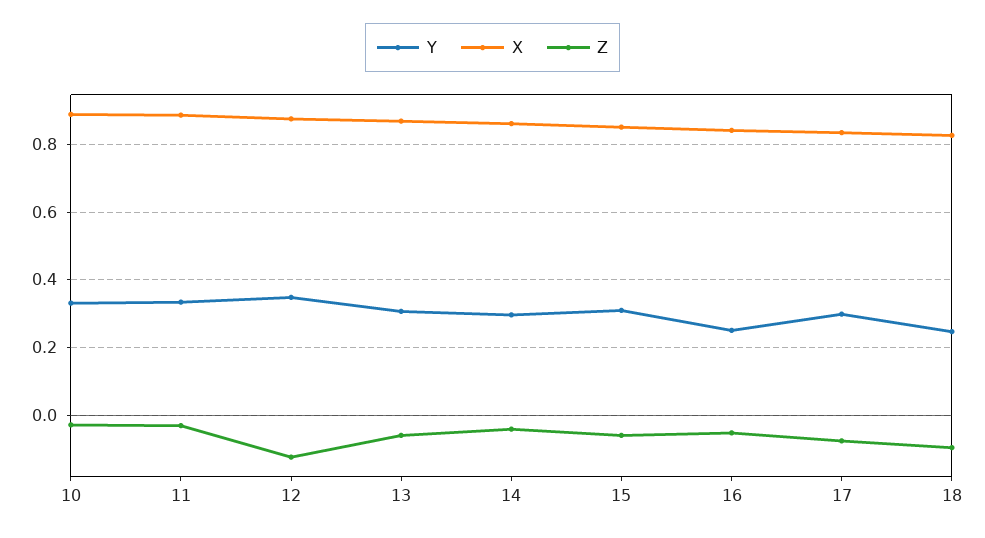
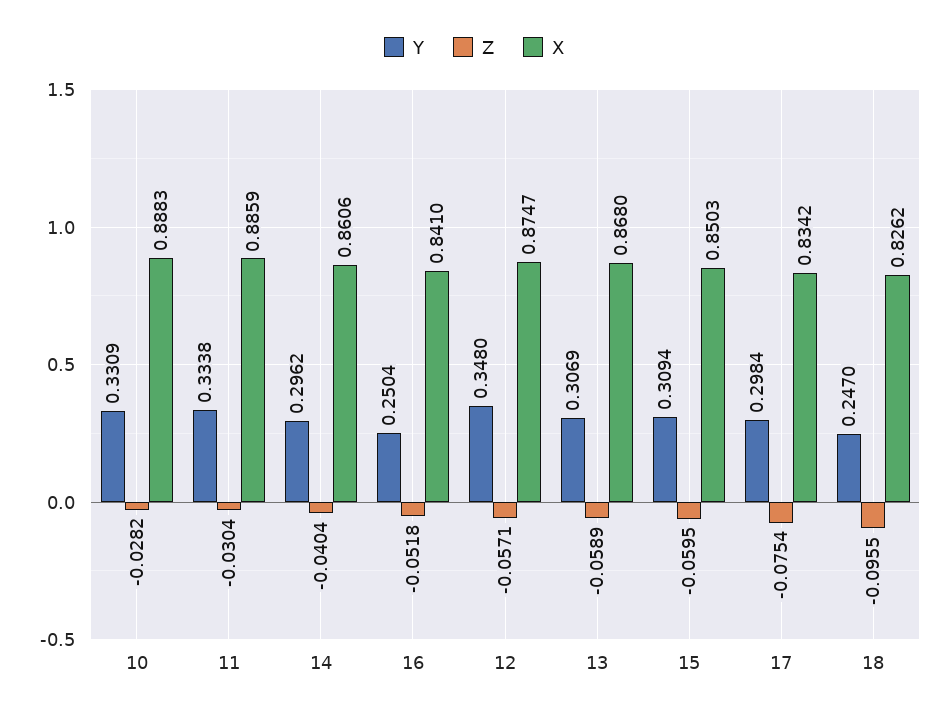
  {
    "Y": {
      "10": 0.3309,
      "11": 0.3338,
      "12": 0.348,
      "13": 0.3069,
      "14": 0.2962,
      "15": 0.3094,
      "16": 0.2504,
      "17": 0.2984,
      "18": 0.247
    },
    "X": {
      "10": 0.8883,
      "11": 0.8859,
      "12": 0.8747,
      "13": 0.868,
      "14": 0.8606,
      "15": 0.8503,
      "16": 0.841,
      "17": 0.8342,
      "18": 0.8262
    },
    "Z": {
      "10": -0.0282,
      "11": -0.0304,
-     "12": -0.12,
+     "12": -0.0571,
      "13": -0.0589,
      "14": -0.0404,
      "15": -0.0595,
      "16": -0.0518,
      "17": -0.0754,
      "18": -0.0955
    }
  }

